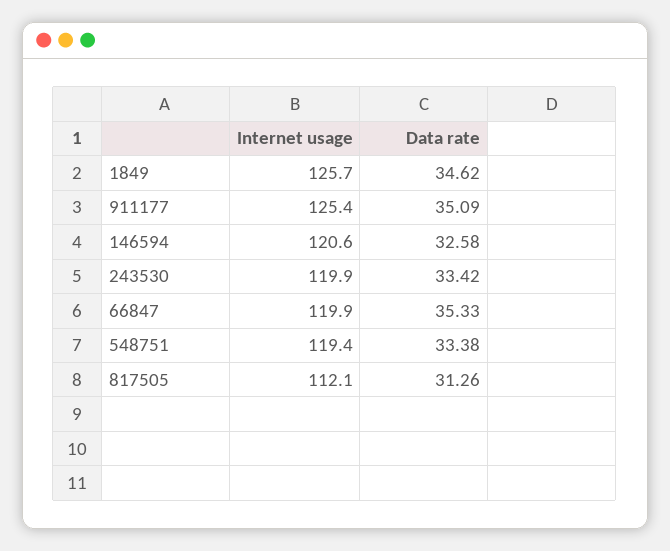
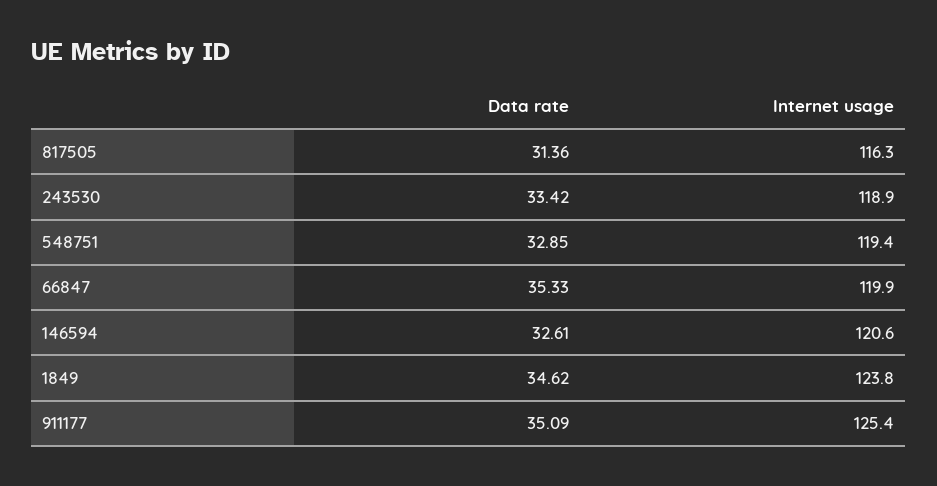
  {
    "Internet usage": {
-     "1849": 125.7,
+     "1849": 123.8,
      "911177": 125.4,
      "146594": 120.6,
-     "243530": 119.9,
+     "243530": 118.9,
      "66847": 119.9,
      "548751": 119.4,
-     "817505": 112.1
+     "817505": 116.3
    },
    "Data rate": {
      "1849": 34.62,
      "911177": 35.09,
-     "146594": 32.58,
+     "146594": 32.61,
      "243530": 33.42,
      "66847": 35.33,
-     "548751": 33.38,
+     "548751": 32.85,
-     "817505": 31.26
+     "817505": 31.36
    }
  }

